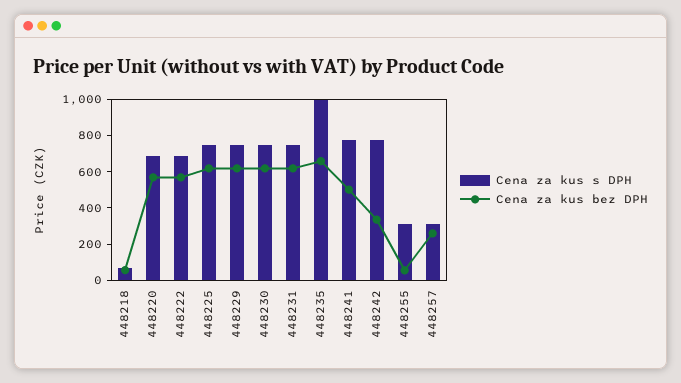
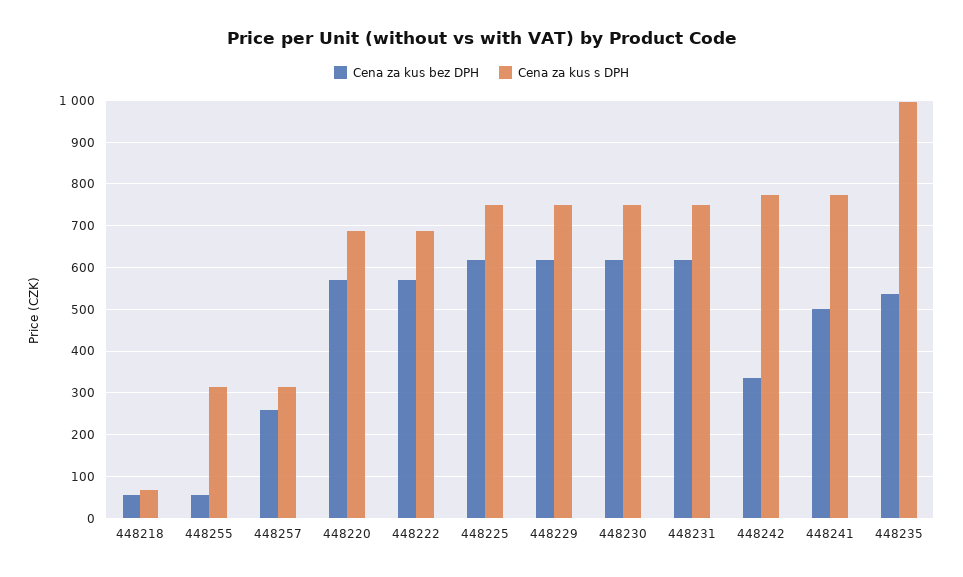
  {
    "Cena za kus s DPH": {
      "448218": 60,
      "448220": 680,
      "448222": 680,
      "448225": 740,
      "448229": 740,
      "448230": 740,
      "448231": 740,
      "448235": 1000,
      "448241": 780,
      "448242": 780,
      "448255": 320,
      "448257": 320
    },
    "Cena za kus bez DPH": {
      "448218": 60,
      "448220": 560,
      "448222": 560,
      "448225": 620,
      "448229": 620,
      "448230": 620,
      "448231": 620,
-     "448235": 650,
+     "448235": 540,
      "448241": 500,
      "448242": 340,
      "448255": 60,
      "448257": 260
    }
  }

